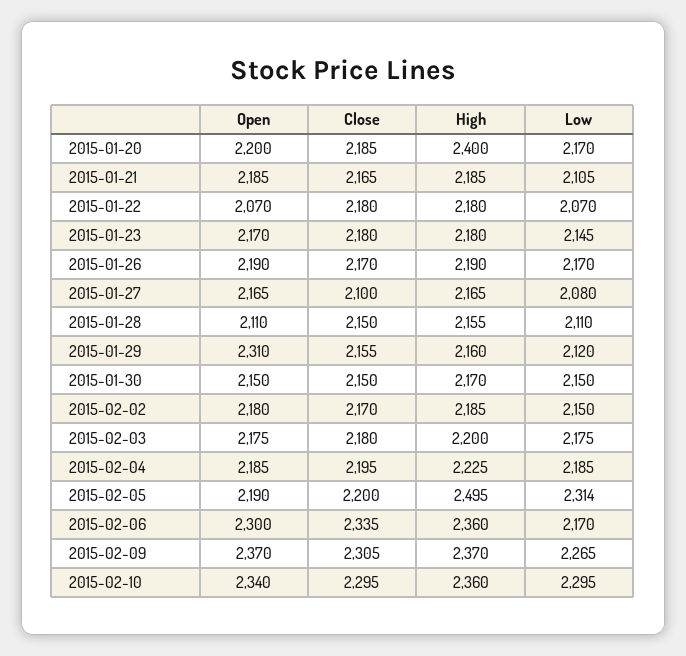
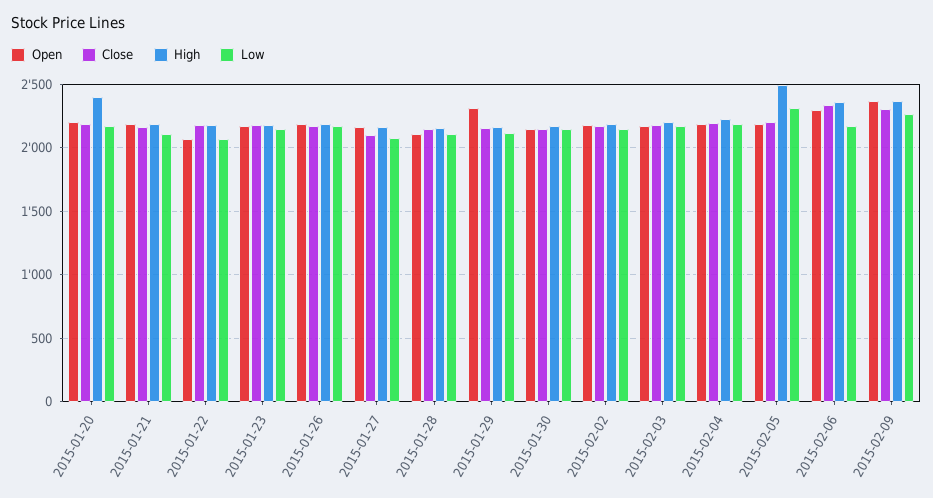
  {
    "Open": {
      "2015-01-20": 2200,
      "2015-01-21": 2185,
      "2015-01-22": 2070,
      "2015-01-23": 2170,
      "2015-01-26": 2190,
      "2015-01-27": 2165,
      "2015-01-28": 2110,
      "2015-01-29": 2310,
      "2015-01-30": 2150,
      "2015-02-02": 2180,
      "2015-02-03": 2175,
      "2015-02-04": 2185,
      "2015-02-05": 2190,
      "2015-02-06": 2300,
-     "2015-02-09": 2370,
+     "2015-02-09": 2370
-     "2015-02-10": 2340
    },
    "Close": {
      "2015-01-20": 2185,
      "2015-01-21": 2165,
      "2015-01-22": 2180,
      "2015-01-23": 2180,
      "2015-01-26": 2170,
      "2015-01-27": 2100,
      "2015-01-28": 2150,
      "2015-01-29": 2155,
      "2015-01-30": 2150,
      "2015-02-02": 2170,
      "2015-02-03": 2180,
      "2015-02-04": 2195,
      "2015-02-05": 2200,
      "2015-02-06": 2335,
-     "2015-02-09": 2305,
+     "2015-02-09": 2305
-     "2015-02-10": 2295
    },
    "High": {
      "2015-01-20": 2400,
      "2015-01-21": 2185,
      "2015-01-22": 2180,
      "2015-01-23": 2180,
      "2015-01-26": 2190,
      "2015-01-27": 2165,
      "2015-01-28": 2155,
      "2015-01-29": 2160,
      "2015-01-30": 2170,
      "2015-02-02": 2185,
      "2015-02-03": 2200,
      "2015-02-04": 2225,
      "2015-02-05": 2495,
      "2015-02-06": 2360,
-     "2015-02-09": 2370,
+     "2015-02-09": 2370
-     "2015-02-10": 2360
    },
    "Low": {
      "2015-01-20": 2170,
      "2015-01-21": 2105,
      "2015-01-22": 2070,
      "2015-01-23": 2145,
      "2015-01-26": 2170,
      "2015-01-27": 2080,
      "2015-01-28": 2110,
      "2015-01-29": 2120,
      "2015-01-30": 2150,
      "2015-02-02": 2150,
      "2015-02-03": 2175,
      "2015-02-04": 2185,
      "2015-02-05": 2314,
      "2015-02-06": 2170,
-     "2015-02-09": 2265,
+     "2015-02-09": 2265
-     "2015-02-10": 2295
    }
  }

